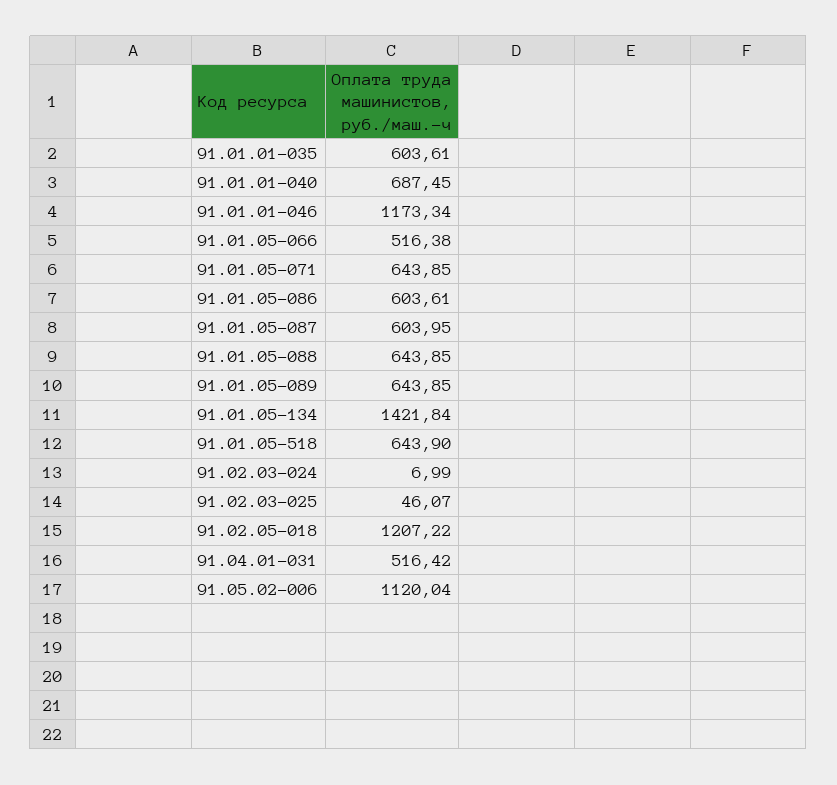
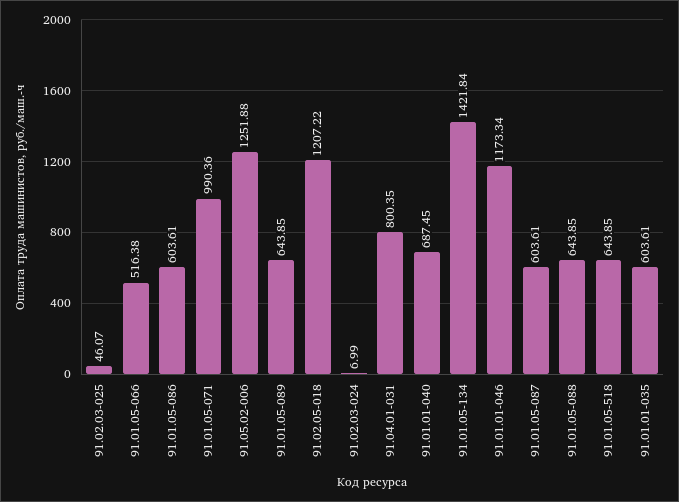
  {
    "91.01.01-035": 603.61,
    "91.01.01-040": 687.45,
    "91.01.01-046": 1173.34,
    "91.01.05-066": 516.38,
-   "91.01.05-071": 643.85,
+   "91.01.05-071": 990.36,
    "91.01.05-086": 603.61,
-   "91.01.05-087": 603.95,
+   "91.01.05-087": 603.61,
    "91.01.05-088": 643.85,
    "91.01.05-089": 643.85,
    "91.01.05-134": 1421.84,
-   "91.01.05-518": 643.9,
+   "91.01.05-518": 643.85,
    "91.02.03-024": 6.99,
    "91.02.03-025": 46.07,
    "91.02.05-018": 1207.22,
-   "91.04.01-031": 516.42,
+   "91.04.01-031": 800.35,
-   "91.05.02-006": 1120.04
+   "91.05.02-006": 1251.88
  }

